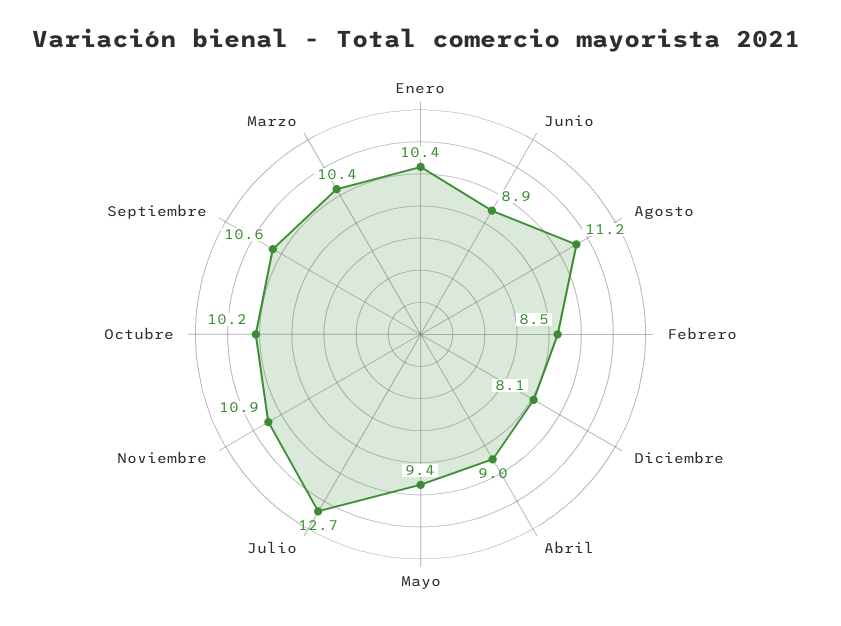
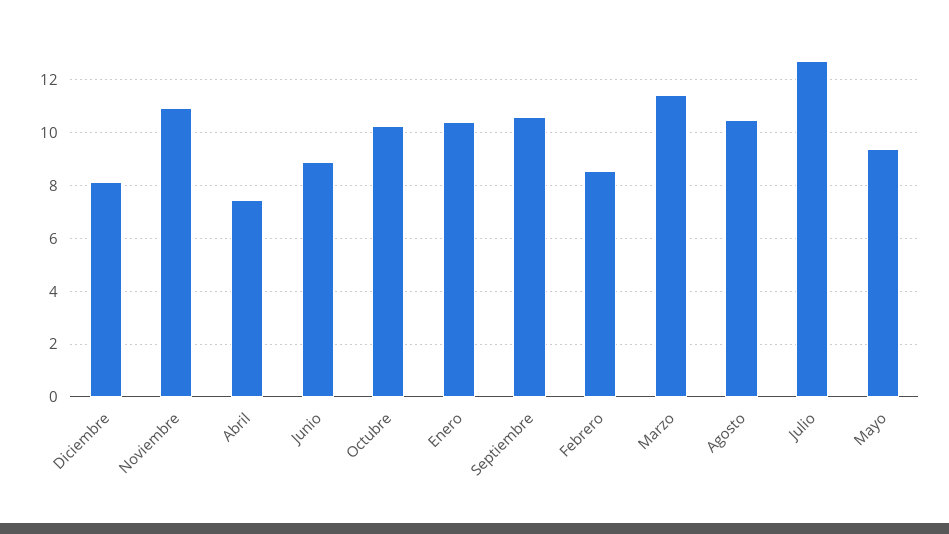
  {
    "Enero": 10.4,
    "Junio": 8.9,
-   "Agosto": 11.2,
+   "Agosto": 10.5,
    "Febrero": 8.5,
    "Diciembre": 8.1,
-   "Abril": 9,
+   "Abril": 7.5,
    "Mayo": 9.4,
    "Julio": 12.7,
    "Noviembre": 10.9,
    "Octubre": 10.2,
    "Septiembre": 10.6,
-   "Marzo": 10.4
+   "Marzo": 11.5
  }

